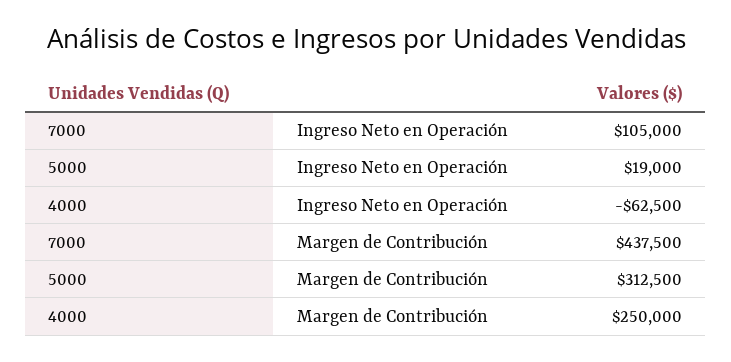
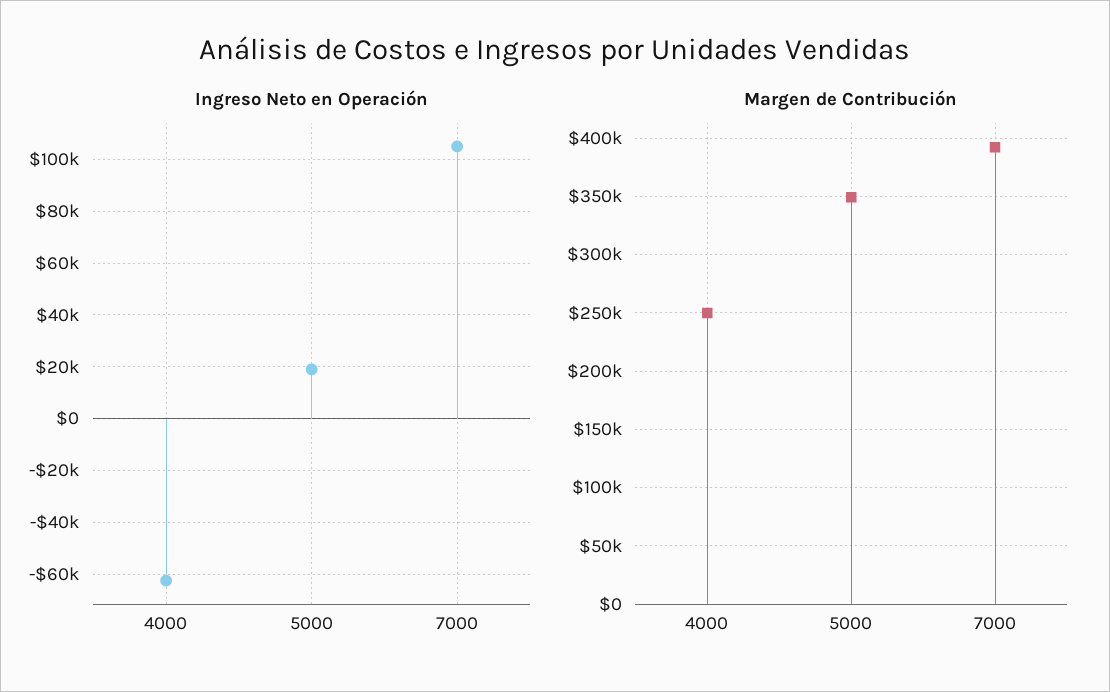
  {
    "Ingreso Neto en Operación": {
      "7000": 105000,
      "5000": 19000,
      "4000": -62500
    },
    "Margen de Contribución": {
-     "7000": 437500,
+     "7000": 390000,
-     "5000": 312500,
+     "5000": 350000,
      "4000": 250000
    }
  }

